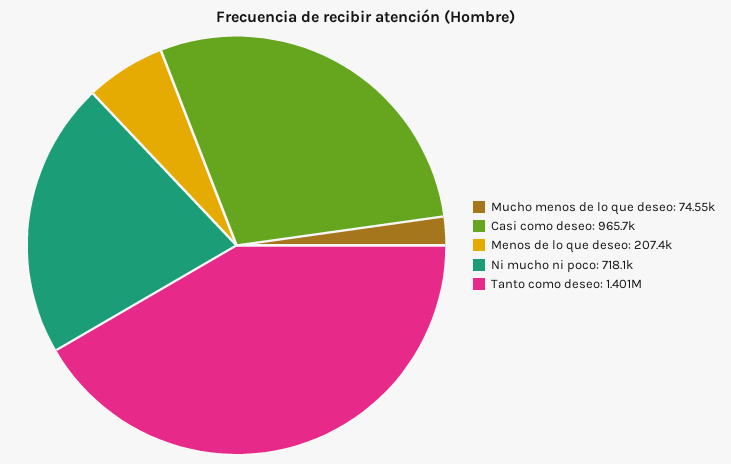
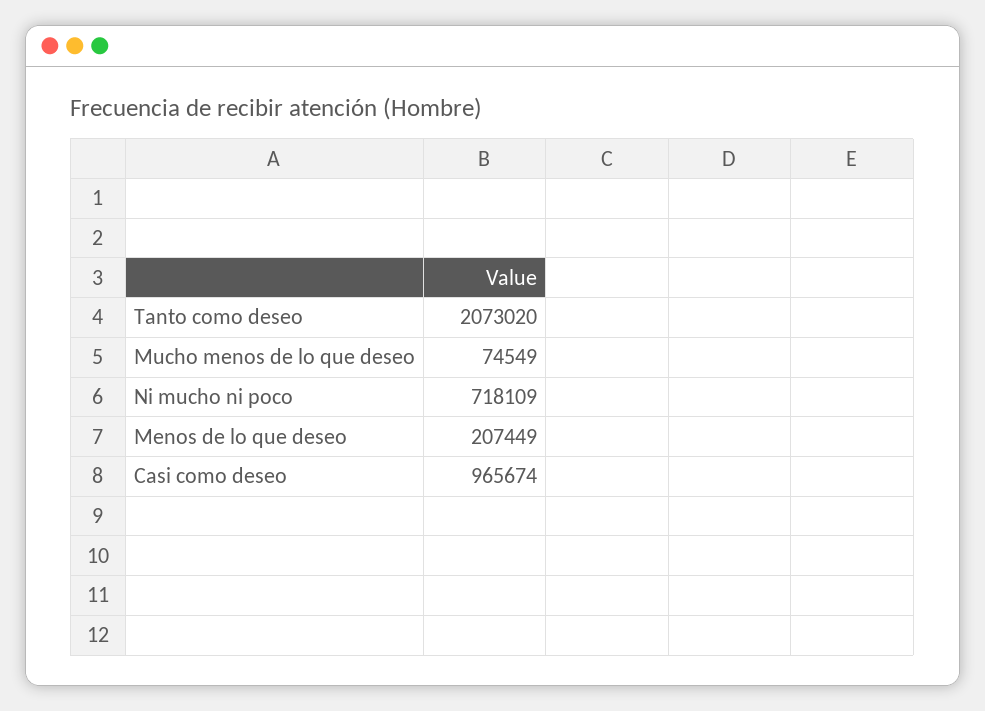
  {
    "Mucho menos de lo que deseo": 74549,
    "Casi como deseo": 965674,
    "Menos de lo que deseo": 207449,
    "Ni mucho ni poco": 718109,
-   "Tanto como deseo": 1401000
+   "Tanto como deseo": 2073020
  }

